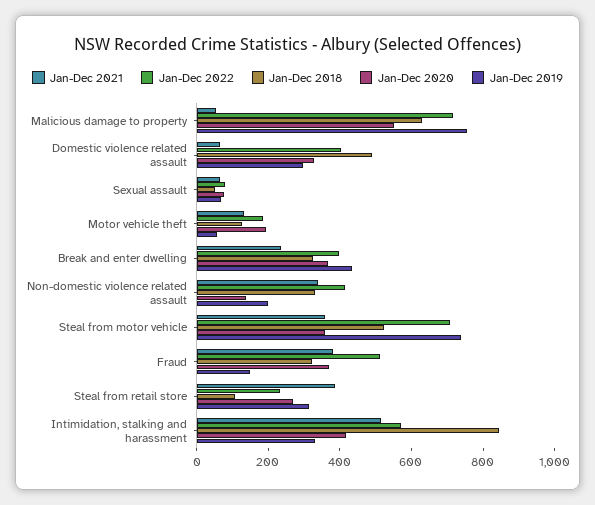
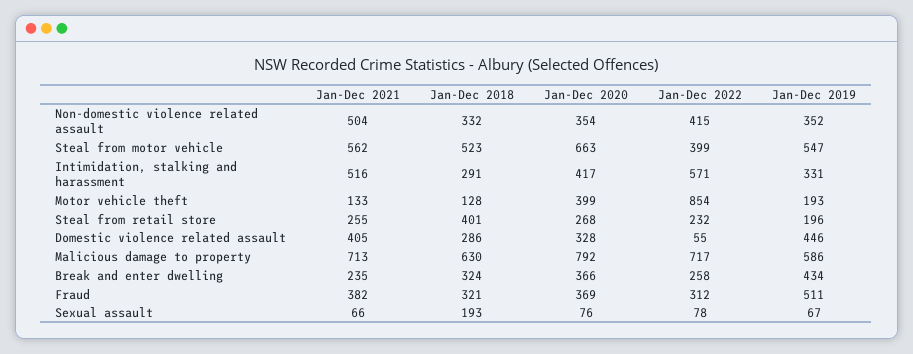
  {
    "Jan-Dec 2021": {
-     "Malicious damage to property": 50,
+     "Malicious damage to property": 713,
-     "Domestic violence related assault": 50,
+     "Domestic violence related assault": 405,
      "Sexual assault": 66,
      "Motor vehicle theft": 133,
      "Break and enter dwelling": 235,
-     "Non-domestic violence related assault": 350,
+     "Non-domestic violence related assault": 504,
-     "Steal from motor vehicle": 350,
+     "Steal from motor vehicle": 562,
      "Fraud": 382,
-     "Steal from retail store": 400,
+     "Steal from retail store": 255,
      "Intimidation, stalking and harassment": 516
    },
    "Jan-Dec 2022": {
      "Malicious damage to property": 717,
-     "Domestic violence related assault": 400,
+     "Domestic violence related assault": 55,
      "Sexual assault": 78,
-     "Motor vehicle theft": 200,
+     "Motor vehicle theft": 854,
-     "Break and enter dwelling": 400,
+     "Break and enter dwelling": 258,
      "Non-domestic violence related assault": 415,
-     "Steal from motor vehicle": 700,
+     "Steal from motor vehicle": 399,
-     "Fraud": 500,
+     "Fraud": 312,
      "Steal from retail store": 232,
      "Intimidation, stalking and harassment": 571
    },
    "Jan-Dec 2018": {
      "Malicious damage to property": 630,
-     "Domestic violence related assault": 500,
+     "Domestic violence related assault": 286,
-     "Sexual assault": 50,
+     "Sexual assault": 193,
      "Motor vehicle theft": 128,
      "Break and enter dwelling": 324,
      "Non-domestic violence related assault": 332,
      "Steal from motor vehicle": 523,
      "Fraud": 321,
-     "Steal from retail store": 100,
+     "Steal from retail store": 401,
-     "Intimidation, stalking and harassment": 850
+     "Intimidation, stalking and harassment": 291
    },
    "Jan-Dec 2020": {
-     "Malicious damage to property": 550,
+     "Malicious damage to property": 792,
      "Domestic violence related assault": 328,
      "Sexual assault": 76,
-     "Motor vehicle theft": 200,
+     "Motor vehicle theft": 399,
      "Break and enter dwelling": 366,
-     "Non-domestic violence related assault": 150,
+     "Non-domestic violence related assault": 354,
-     "Steal from motor vehicle": 350,
+     "Steal from motor vehicle": 663,
      "Fraud": 369,
      "Steal from retail store": 268,
      "Intimidation, stalking and harassment": 417
    },
    "Jan-Dec 2019": {
-     "Malicious damage to property": 750,
+     "Malicious damage to property": 586,
-     "Domestic violence related assault": 300,
+     "Domestic violence related assault": 446,
      "Sexual assault": 67,
-     "Motor vehicle theft": 50,
+     "Motor vehicle theft": 193,
      "Break and enter dwelling": 434,
-     "Non-domestic violence related assault": 200,
+     "Non-domestic violence related assault": 352,
-     "Steal from motor vehicle": 750,
+     "Steal from motor vehicle": 547,
-     "Fraud": 150,
+     "Fraud": 511,
-     "Steal from retail store": 300,
+     "Steal from retail store": 196,
      "Intimidation, stalking and harassment": 331
    }
  }

